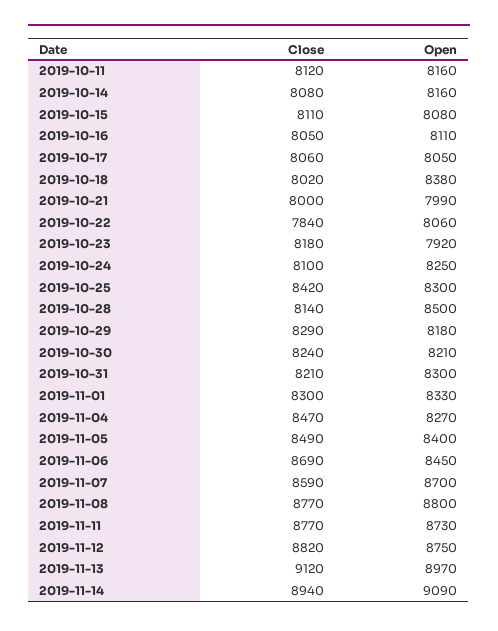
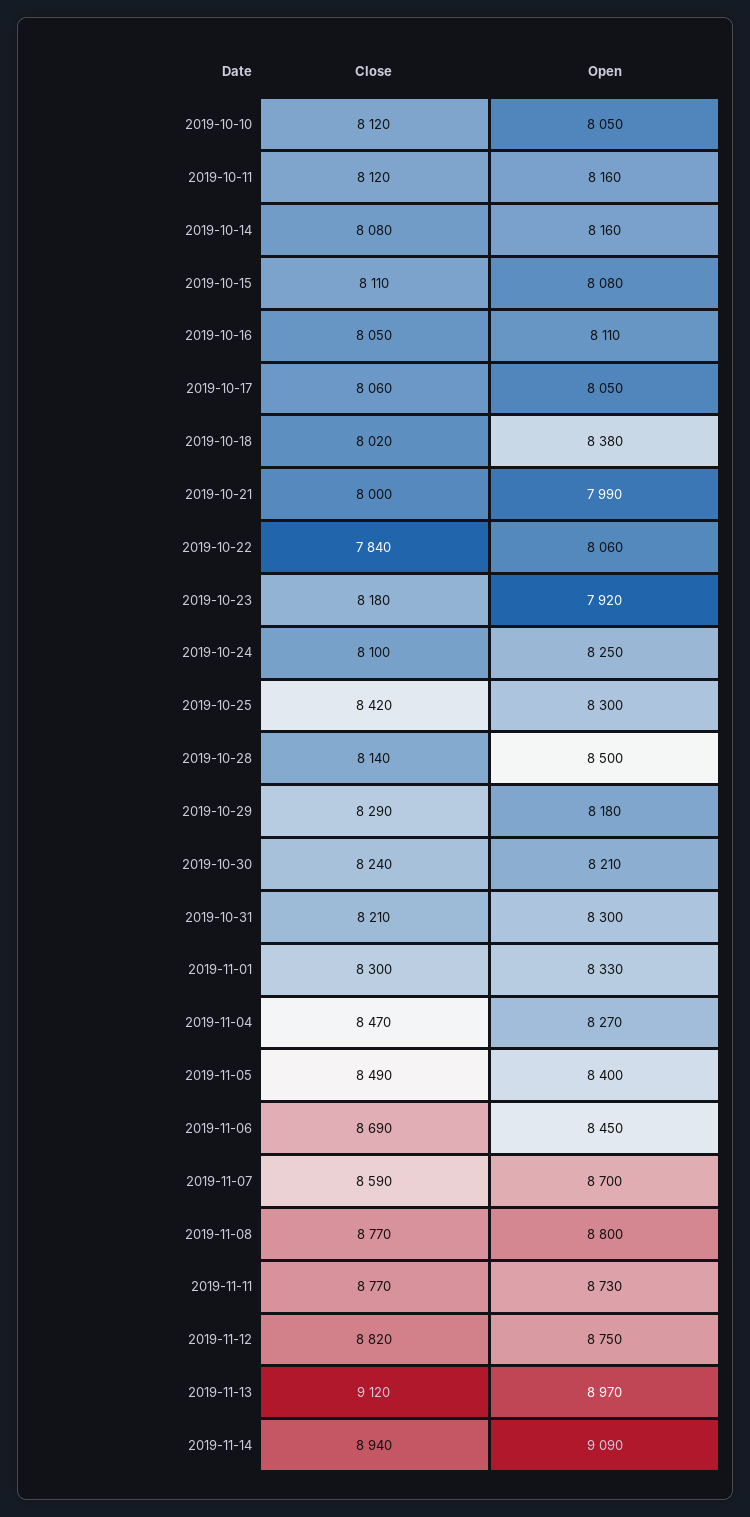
  {
    "Close": {
      "2019-10-11": 8120,
      "2019-10-14": 8080,
      "2019-10-15": 8110,
      "2019-10-16": 8050,
      "2019-10-17": 8060,
      "2019-10-18": 8020,
      "2019-10-21": 8000,
      "2019-10-22": 7840,
      "2019-10-23": 8180,
      "2019-10-24": 8100,
      "2019-10-25": 8420,
      "2019-10-28": 8140,
      "2019-10-29": 8290,
      "2019-10-30": 8240,
      "2019-10-31": 8210,
      "2019-11-01": 8300,
      "2019-11-04": 8470,
      "2019-11-05": 8490,
      "2019-11-06": 8690,
      "2019-11-07": 8590,
      "2019-11-08": 8770,
      "2019-11-11": 8770,
      "2019-11-12": 8820,
      "2019-11-13": 9120,
-     "2019-11-14": 8940
+     "2019-11-14": 8940,
+     "2019-10-10": 8120
    },
    "Open": {
      "2019-10-11": 8160,
      "2019-10-14": 8160,
      "2019-10-15": 8080,
      "2019-10-16": 8110,
      "2019-10-17": 8050,
      "2019-10-18": 8380,
      "2019-10-21": 7990,
      "2019-10-22": 8060,
      "2019-10-23": 7920,
      "2019-10-24": 8250,
      "2019-10-25": 8300,
      "2019-10-28": 8500,
      "2019-10-29": 8180,
      "2019-10-30": 8210,
      "2019-10-31": 8300,
      "2019-11-01": 8330,
      "2019-11-04": 8270,
      "2019-11-05": 8400,
      "2019-11-06": 8450,
      "2019-11-07": 8700,
      "2019-11-08": 8800,
      "2019-11-11": 8730,
      "2019-11-12": 8750,
      "2019-11-13": 8970,
-     "2019-11-14": 9090
+     "2019-11-14": 9090,
+     "2019-10-10": 8050
    }
  }

